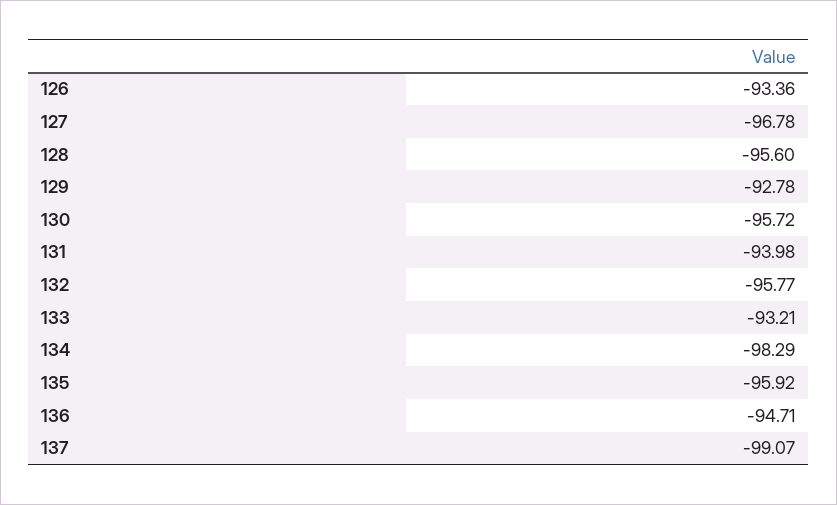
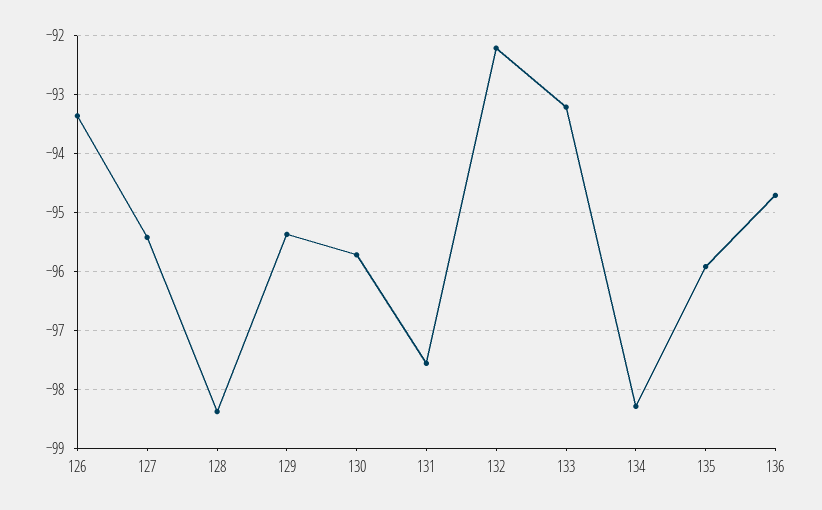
  {
    "126": -93.36,
-   "127": -96.78,
+   "127": -95.4,
-   "128": -95.6,
+   "128": -98.4,
-   "129": -92.78,
+   "129": -95.4,
    "130": -95.72,
-   "131": -93.98,
+   "131": -97.6,
-   "132": -95.77,
+   "132": -92.2,
    "133": -93.21,
    "134": -98.29,
    "135": -95.92,
-   "136": -94.71,
+   "136": -94.71
-   "137": -99.07
  }

